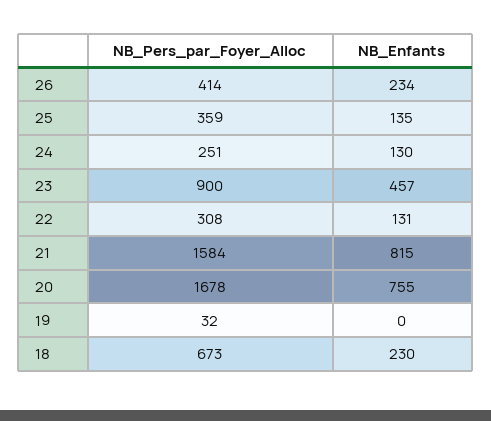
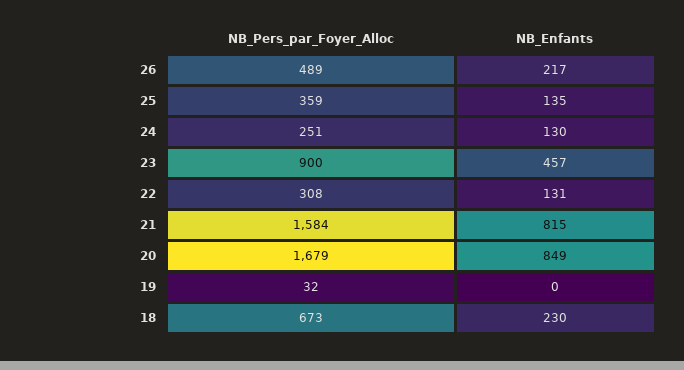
  {
    "NB_Pers_par_Foyer_Alloc": {
-     "26": 414,
+     "26": 489,
      "25": 359,
      "24": 251,
      "23": 900,
      "22": 308,
      "21": 1584,
-     "20": 1678,
+     "20": 1679,
      "19": 32,
      "18": 673
    },
    "NB_Enfants": {
-     "26": 234,
+     "26": 217,
      "25": 135,
      "24": 130,
      "23": 457,
      "22": 131,
      "21": 815,
-     "20": 755,
+     "20": 849,
      "19": 0,
      "18": 230
    }
  }

